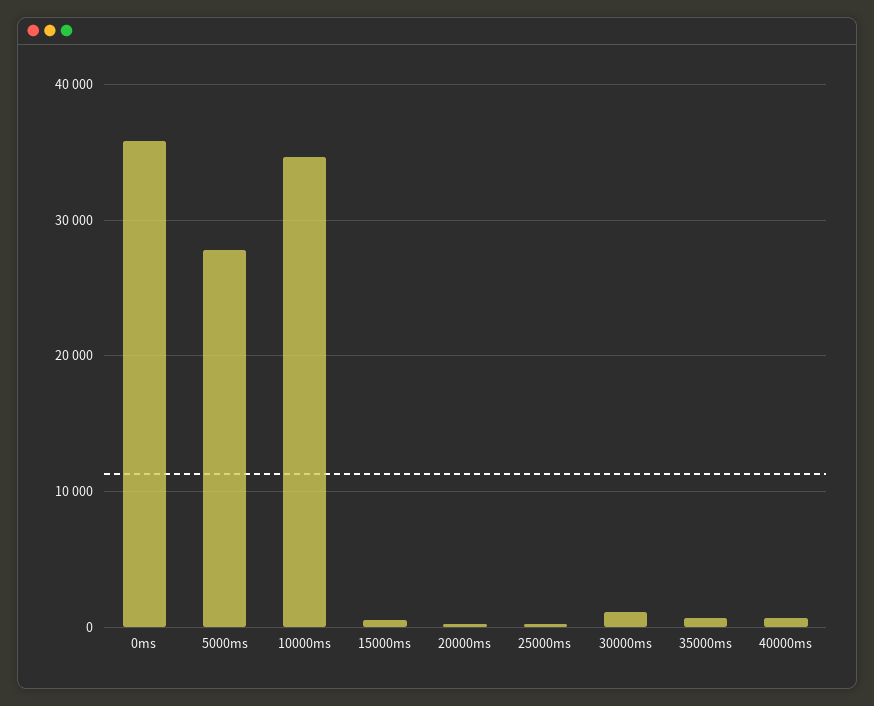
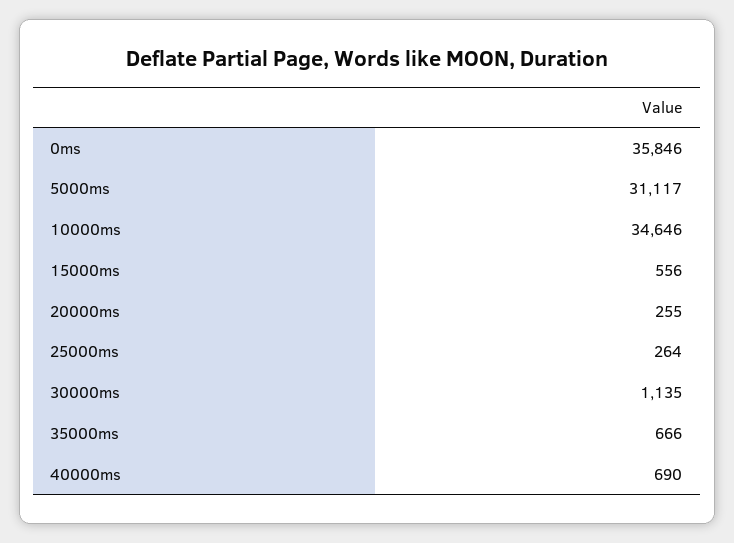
  {
    "0ms": 35846,
-   "5000ms": 28000,
+   "5000ms": 31117,
    "10000ms": 34646,
    "15000ms": 556,
    "20000ms": 255,
    "25000ms": 264,
    "30000ms": 1135,
    "35000ms": 666,
    "40000ms": 690
  }

